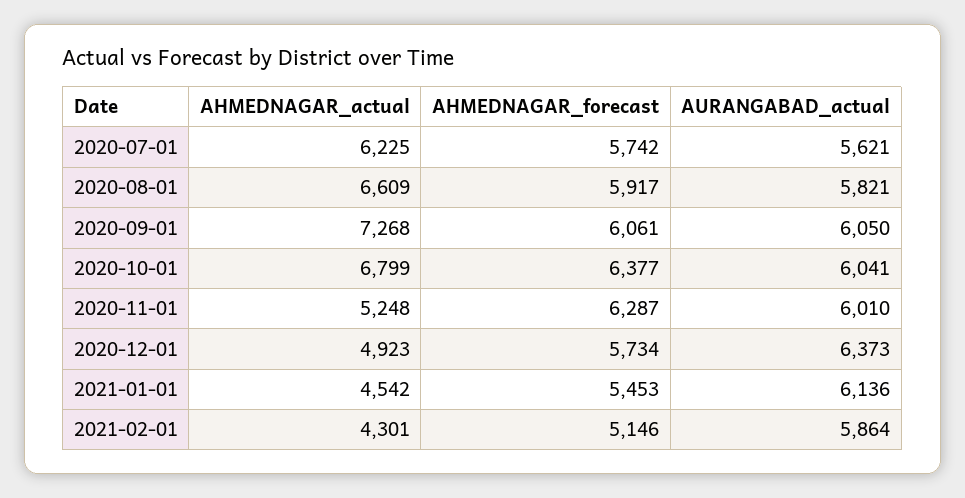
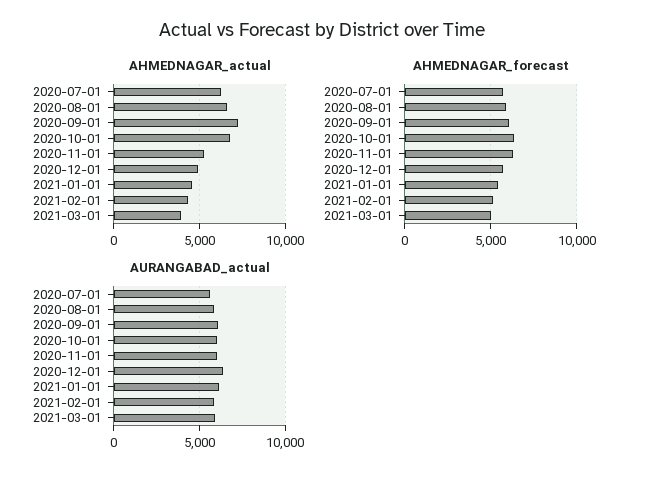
  {
    "AHMEDNAGAR_actual": {
      "2020-07-01": 6225,
      "2020-08-01": 6609,
      "2020-09-01": 7268,
      "2020-10-01": 6799,
      "2020-11-01": 5248,
      "2020-12-01": 4923,
      "2021-01-01": 4542,
-     "2021-02-01": 4301
+     "2021-02-01": 4301,
+     "2021-03-01": 4000
    },
    "AHMEDNAGAR_forecast": {
      "2020-07-01": 5742,
      "2020-08-01": 5917,
      "2020-09-01": 6061,
      "2020-10-01": 6377,
      "2020-11-01": 6287,
      "2020-12-01": 5734,
      "2021-01-01": 5453,
-     "2021-02-01": 5146
+     "2021-02-01": 5146,
+     "2021-03-01": 5000
    },
    "AURANGABAD_actual": {
      "2020-07-01": 5621,
      "2020-08-01": 5821,
      "2020-09-01": 6050,
      "2020-10-01": 6041,
      "2020-11-01": 6010,
      "2020-12-01": 6373,
      "2021-01-01": 6136,
-     "2021-02-01": 5864
+     "2021-02-01": 5864,
+     "2021-03-01": 6000
    }
  }

